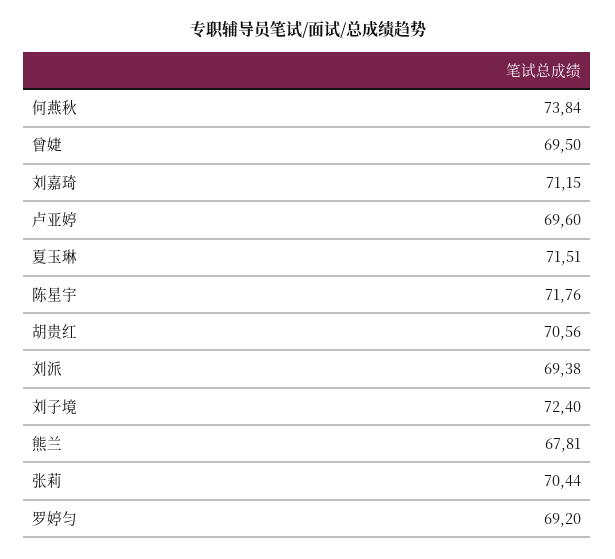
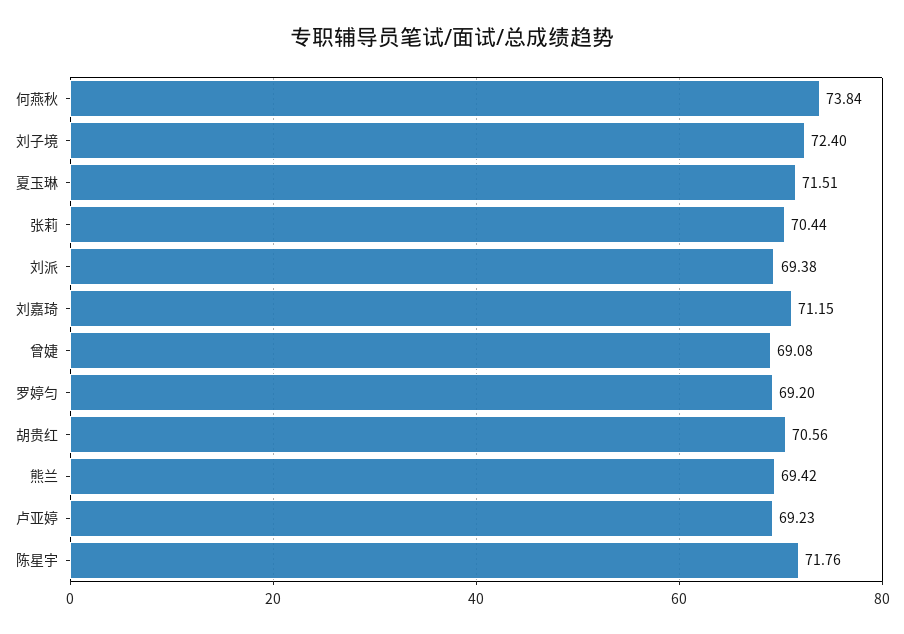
  {
    "何燕秋": 73.84,
-   "曾婕": 69.5,
+   "曾婕": 69.08,
    "刘嘉琦": 71.15,
-   "卢亚婷": 69.6,
+   "卢亚婷": 69.23,
    "夏玉琳": 71.51,
    "陈星宇": 71.76,
    "胡贵红": 70.56,
    "刘派": 69.38,
    "刘子境": 72.4,
-   "熊兰": 67.81,
+   "熊兰": 69.42,
    "张莉": 70.44,
    "罗婷匀": 69.2
  }

